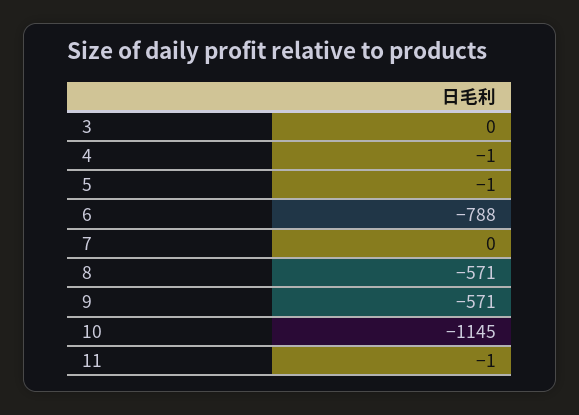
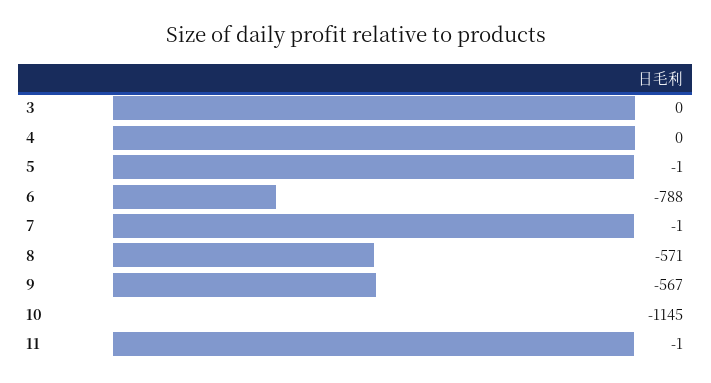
  {
    "3": 0,
-   "4": -1,
+   "4": 0,
    "5": -1,
    "6": -788,
-   "7": 0,
+   "7": -1,
    "8": -571,
-   "9": -571,
+   "9": -567,
    "10": -1145,
    "11": -1
  }

